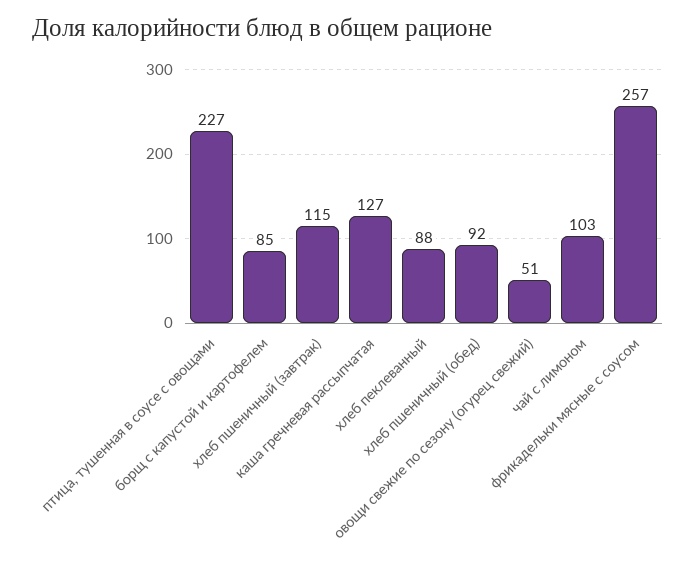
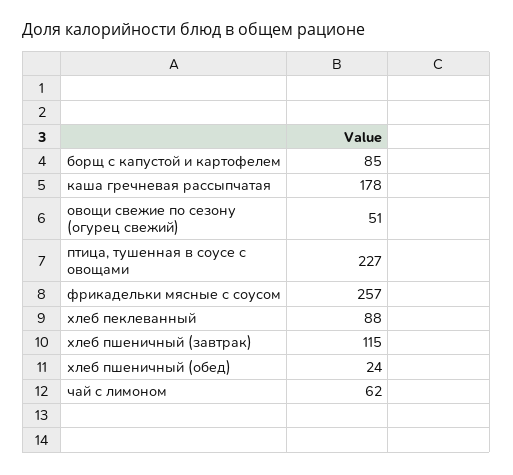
  {
    "птица, тушенная в соусе с овощами": 227,
    "борщ с капустой и картофелем": 85,
    "хлеб пшеничный (завтрак)": 115,
-   "каша гречневая рассыпчатая": 127,
+   "каша гречневая рассыпчатая": 178,
    "хлеб пеклеванный": 88,
-   "хлеб пшеничный (обед)": 92,
+   "хлеб пшеничный (обед)": 24,
    "овощи свежие по сезону (огурец свежий)": 51,
-   "чай с лимоном": 103,
+   "чай с лимоном": 62,
    "фрикадельки мясные с соусом": 257
  }

